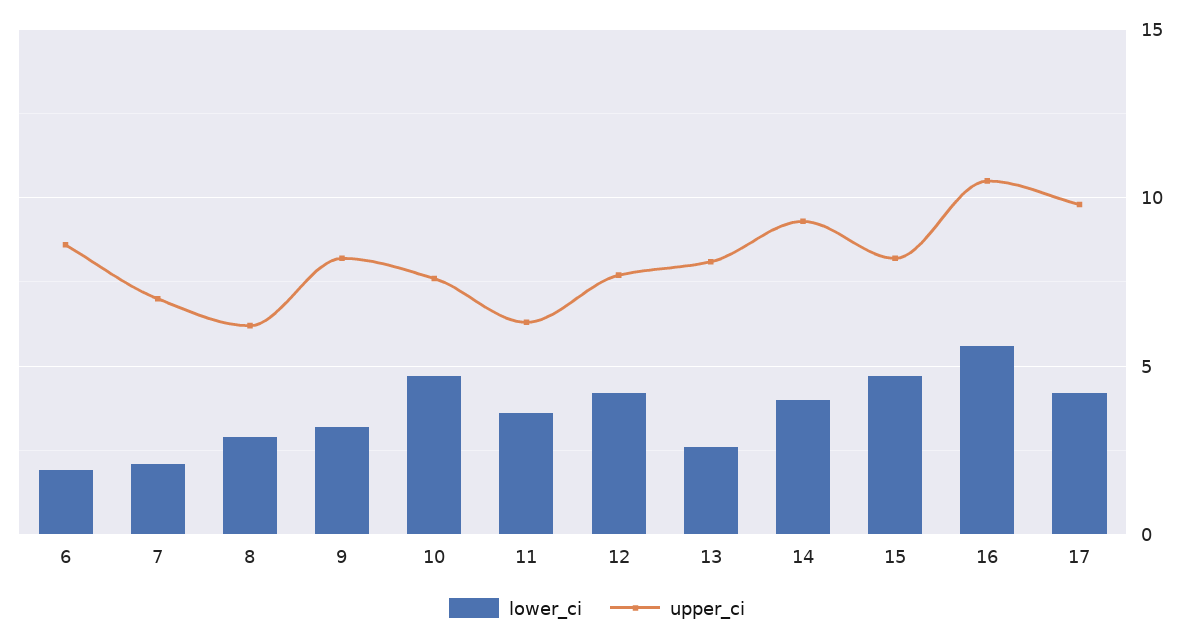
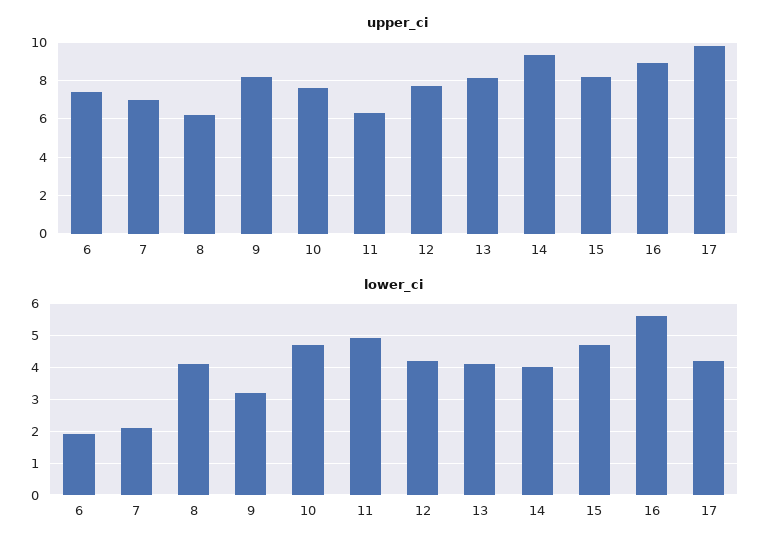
  {
    "lower_ci": {
      "6": 2,
      "7": 2,
-     "8": 3,
+     "8": 4,
      "9": 3,
      "10": 4.5,
-     "11": 3.5,
+     "11": 5,
      "12": 4,
-     "13": 2.5,
+     "13": 4,
      "14": 4,
      "15": 4.5,
      "16": 5.5,
      "17": 4
    },
    "upper_ci": {
-     "6": 8.5,
+     "6": 7.5,
      "7": 7,
      "8": 6,
      "9": 8,
      "10": 7.5,
      "11": 6.5,
      "12": 7.5,
      "13": 8,
      "14": 9.5,
      "15": 8,
-     "16": 10.5,
+     "16": 9,
      "17": 10
    }
  }

